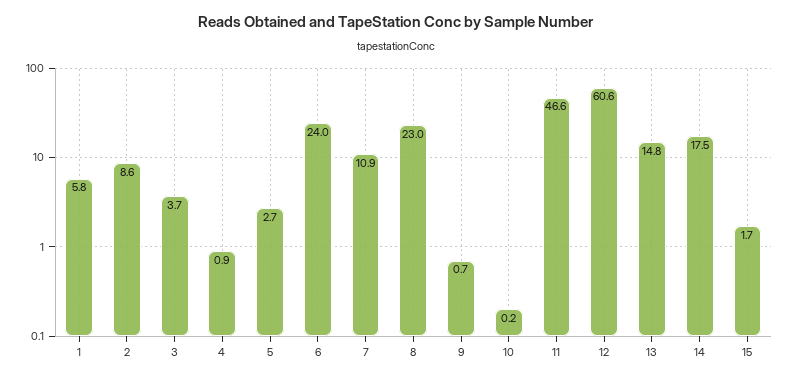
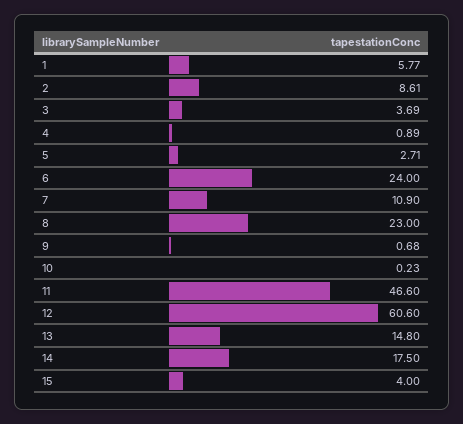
  {
    "1": 5.77,
    "2": 8.61,
    "3": 3.69,
    "4": 0.89,
    "5": 2.71,
    "6": 24,
    "7": 10.9,
    "8": 23,
    "9": 0.68,
    "10": 0.23,
    "11": 46.6,
    "12": 60.6,
    "13": 14.8,
    "14": 17.5,
-   "15": 1.7
+   "15": 4
  }

